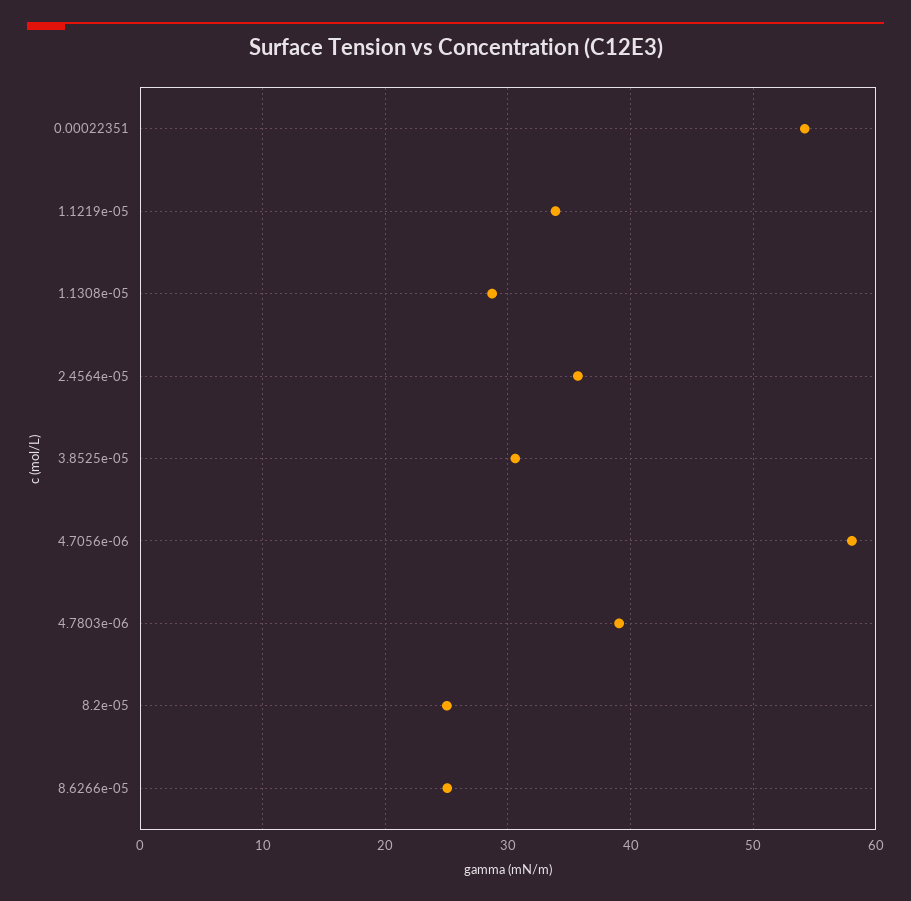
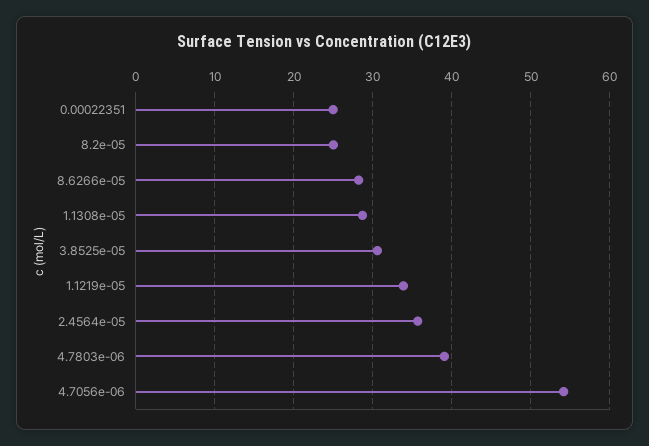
  {
-   "0.00022351": 54,
+   "0.00022351": 25,
    "1.1219e-05": 34,
    "1.1308e-05": 29,
    "2.4564e-05": 36,
    "3.8525e-05": 31,
-   "4.7056e-06": 58,
+   "4.7056e-06": 54,
    "4.7803e-06": 39,
    "8.2e-05": 25,
-   "8.6266e-05": 25
+   "8.6266e-05": 28
  }

